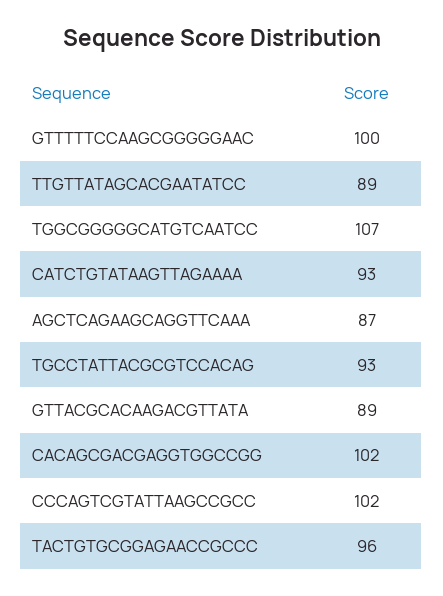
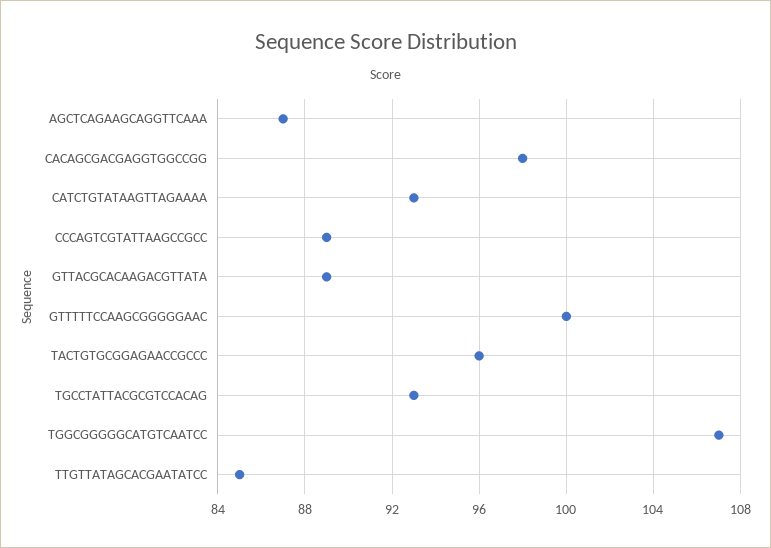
  {
    "GTTTTTCCAAGCGGGGGAAC": 100,
-   "TTGTTATAGCACGAATATCC": 89,
+   "TTGTTATAGCACGAATATCC": 85,
    "TGGCGGGGGCATGTCAATCC": 107,
    "CATCTGTATAAGTTAGAAAA": 93,
    "AGCTCAGAAGCAGGTTCAAA": 87,
    "TGCCTATTACGCGTCCACAG": 93,
    "GTTACGCACAAGACGTTATA": 89,
-   "CACAGCGACGAGGTGGCCGG": 102,
+   "CACAGCGACGAGGTGGCCGG": 98,
-   "CCCAGTCGTATTAAGCCGCC": 102,
+   "CCCAGTCGTATTAAGCCGCC": 89,
    "TACTGTGCGGAGAACCGCCC": 96
  }

